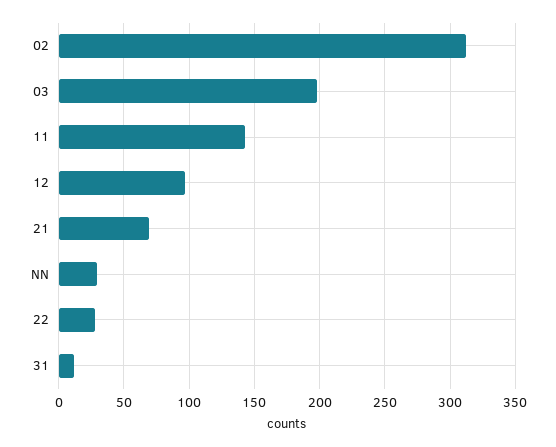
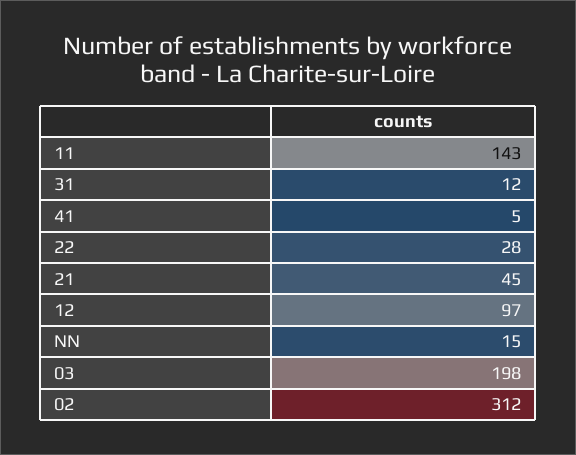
  {
    "02": 312,
    "03": 198,
    "11": 143,
    "12": 97,
-   "21": 70,
+   "21": 45,
-   "NN": 30,
+   "NN": 15,
    "22": 28,
-   "31": 12
+   "31": 12,
+   "41": 5
  }

